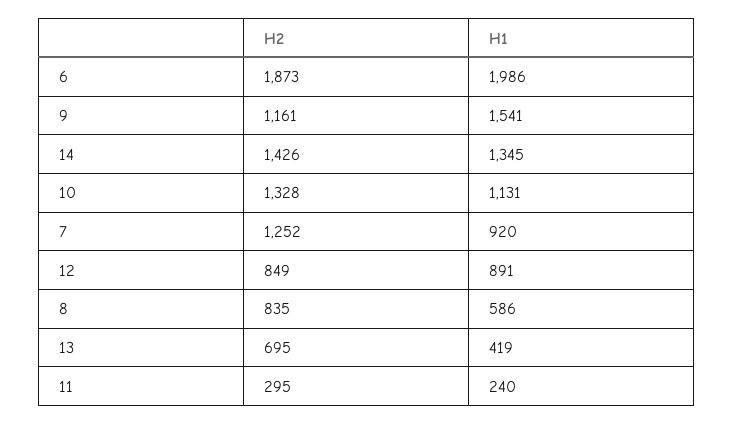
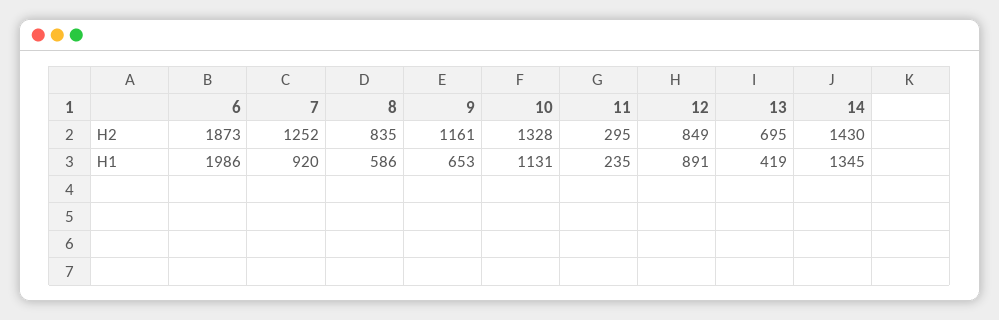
  {
    "H2": {
      "6": 1873,
      "9": 1161,
-     "14": 1426,
+     "14": 1430,
      "10": 1328,
      "7": 1252,
      "12": 849,
      "8": 835,
      "13": 695,
      "11": 295
    },
    "H1": {
      "6": 1986,
-     "9": 1541,
+     "9": 653,
      "14": 1345,
      "10": 1131,
      "7": 920,
      "12": 891,
      "8": 586,
      "13": 419,
-     "11": 240
+     "11": 235
    }
  }

